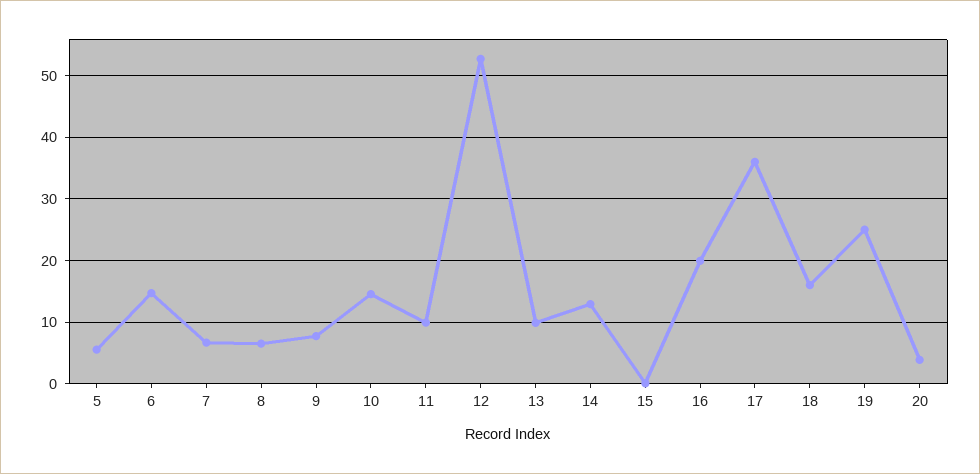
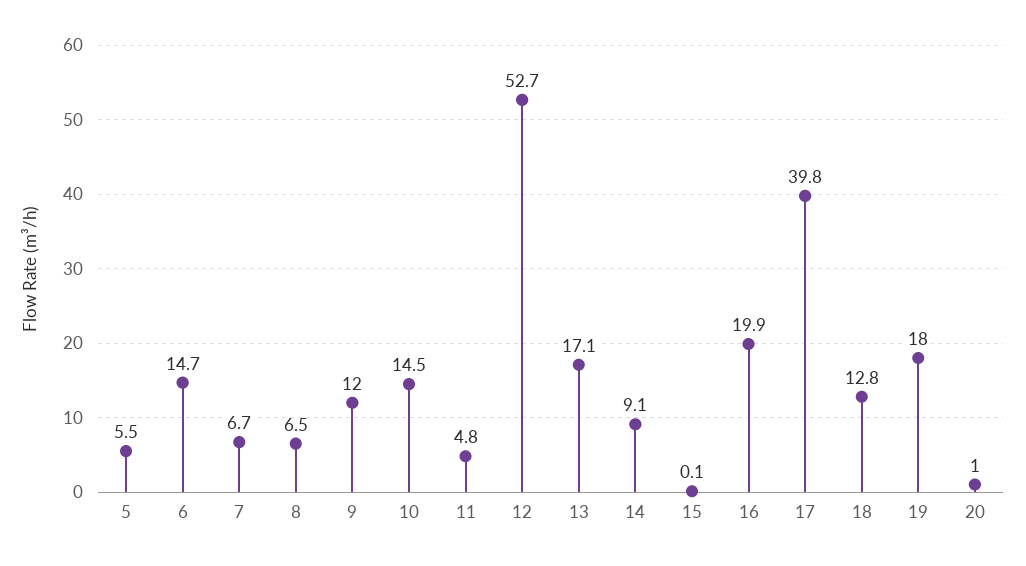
  {
    "5": 5.5,
    "6": 14.7,
    "7": 6.7,
    "8": 6.5,
-   "9": 8,
+   "9": 12,
    "10": 14.5,
-   "11": 10,
+   "11": 4.8,
    "12": 52.7,
-   "13": 10,
+   "13": 17.1,
-   "14": 13,
+   "14": 9.1,
    "15": 0.1,
    "16": 19.9,
-   "17": 36,
+   "17": 39.8,
-   "18": 16,
+   "18": 12.8,
-   "19": 25,
+   "19": 18,
-   "20": 4
+   "20": 1
  }

